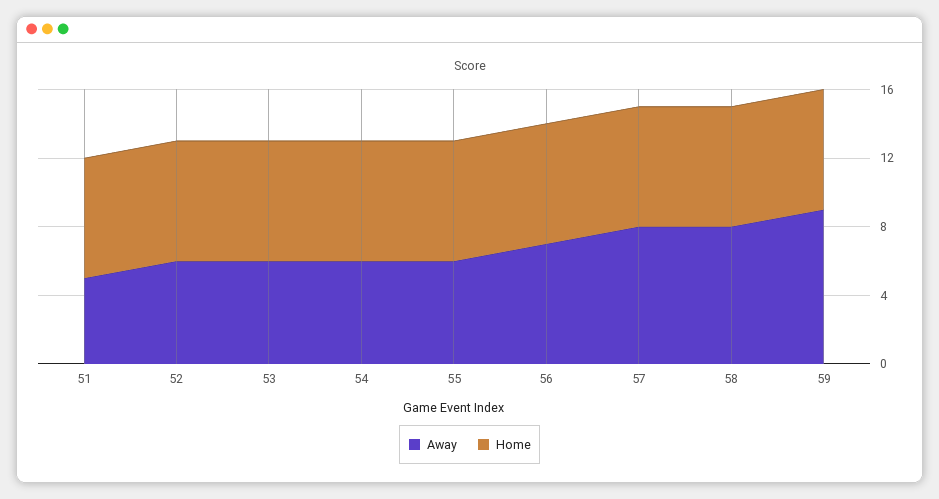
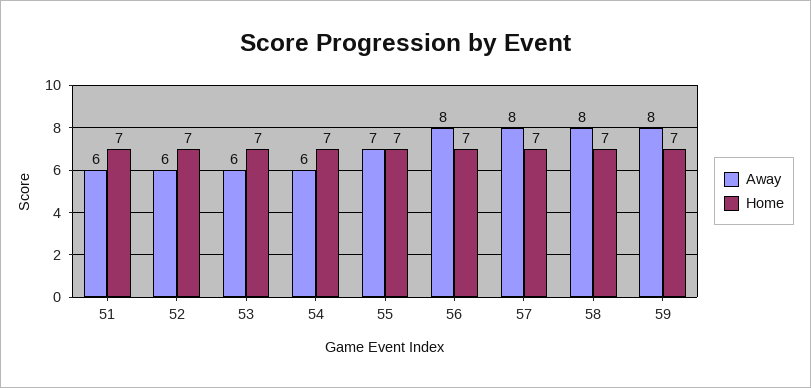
  {
    "Away": {
-     "51": 5,
+     "51": 6,
      "52": 6,
      "53": 6,
      "54": 6,
-     "55": 6,
+     "55": 7,
-     "56": 7,
+     "56": 8,
      "57": 8,
      "58": 8,
-     "59": 9
+     "59": 8
    },
    "Home": {
      "51": 7,
      "52": 7,
      "53": 7,
      "54": 7,
      "55": 7,
      "56": 7,
      "57": 7,
      "58": 7,
      "59": 7
    }
  }

